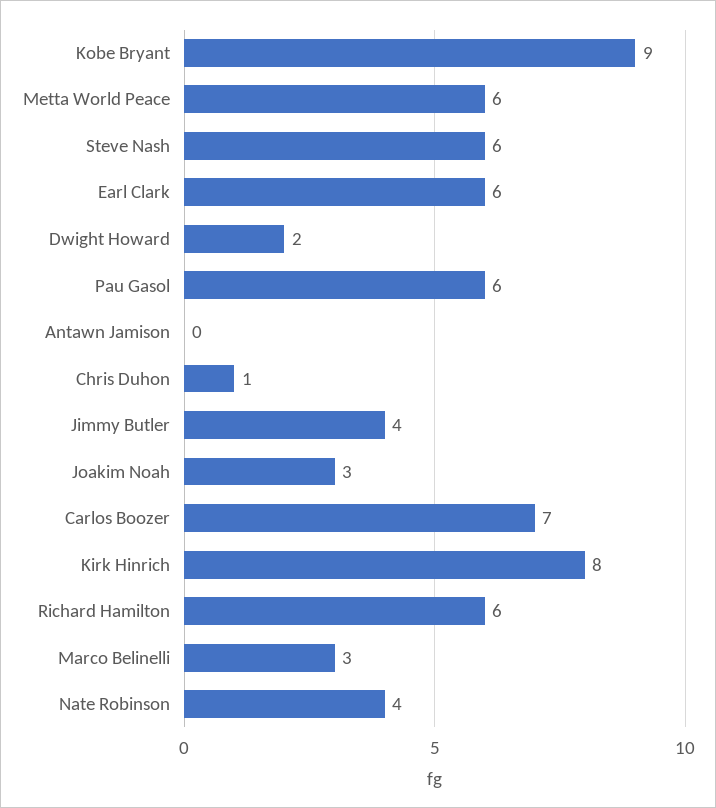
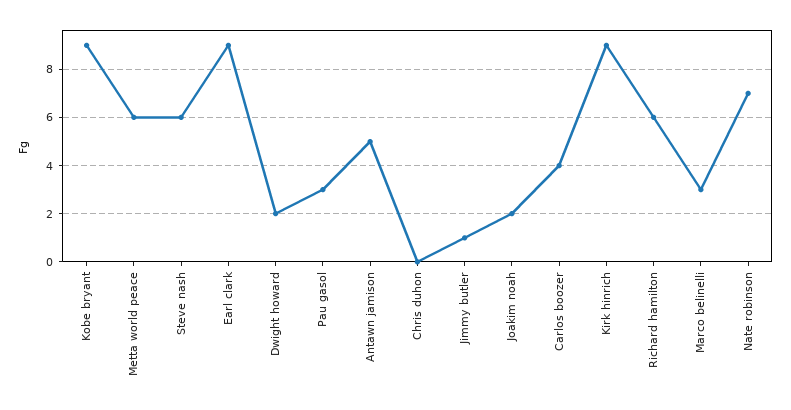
  {
    "Kobe Bryant": 9,
    "Metta World Peace": 6,
    "Steve Nash": 6,
-   "Earl Clark": 6,
+   "Earl Clark": 9,
    "Dwight Howard": 2,
-   "Pau Gasol": 6,
+   "Pau Gasol": 3,
-   "Antawn Jamison": 0,
+   "Antawn Jamison": 5,
-   "Chris Duhon": 1,
+   "Chris Duhon": 0,
-   "Jimmy Butler": 4,
+   "Jimmy Butler": 1,
-   "Joakim Noah": 3,
+   "Joakim Noah": 2,
-   "Carlos Boozer": 7,
+   "Carlos Boozer": 4,
-   "Kirk Hinrich": 8,
+   "Kirk Hinrich": 9,
    "Richard Hamilton": 6,
    "Marco Belinelli": 3,
-   "Nate Robinson": 4
+   "Nate Robinson": 7
  }

